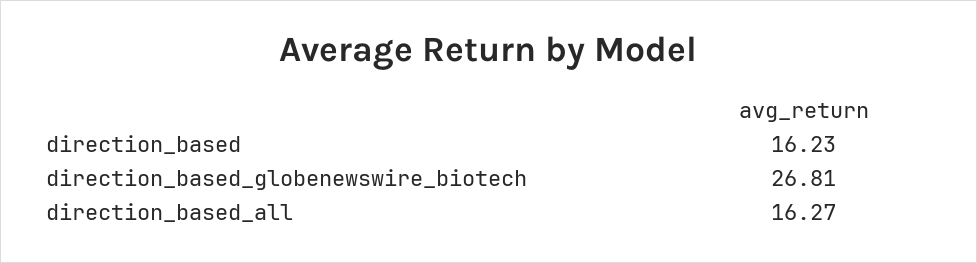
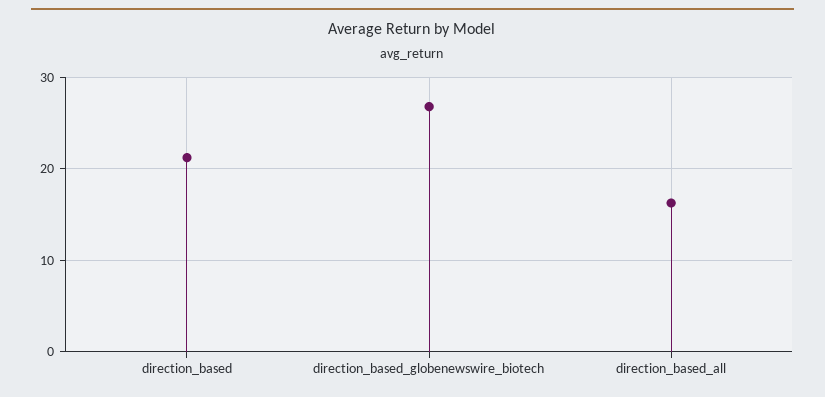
  {
-   "direction_based": 16.23,
+   "direction_based": 21,
    "direction_based_globenewswire_biotech": 26.81,
    "direction_based_all": 16.27
  }

